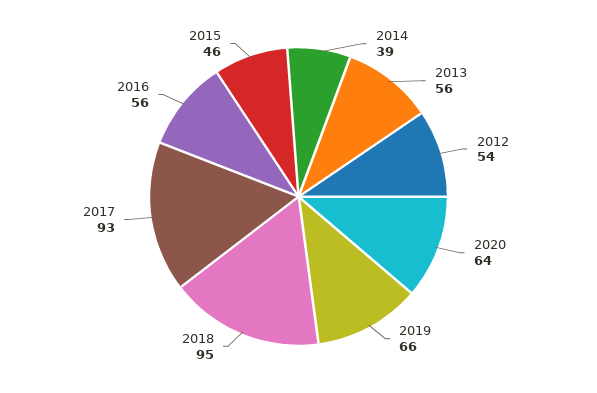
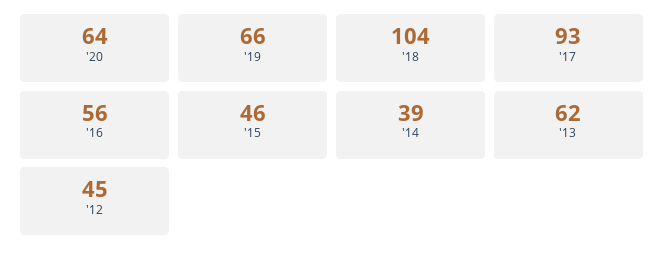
  {
    "2014": 39,
-   "2013": 56,
+   "2013": 62,
-   "2012": 54,
+   "2012": 45,
    "2020": 64,
    "2019": 66,
-   "2018": 95,
+   "2018": 104,
    "2017": 93,
    "2016": 56,
    "2015": 46
  }

